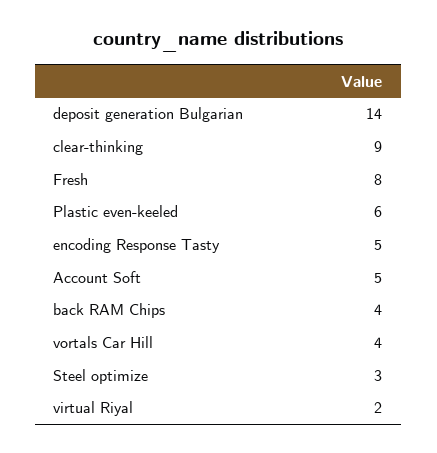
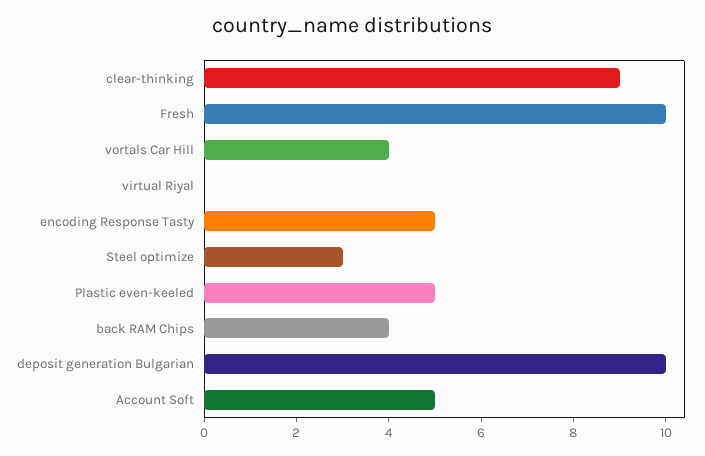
  {
-   "deposit generation Bulgarian": 14,
+   "deposit generation Bulgarian": 10,
    "clear-thinking": 9,
-   "Fresh": 8,
+   "Fresh": 10,
-   "Plastic even-keeled": 6,
+   "Plastic even-keeled": 5,
    "encoding Response Tasty": 5,
    "Account Soft": 5,
    "back RAM Chips": 4,
    "vortals Car Hill": 4,
    "Steel optimize": 3,
-   "virtual Riyal": 2
+   "virtual Riyal": 0
  }

